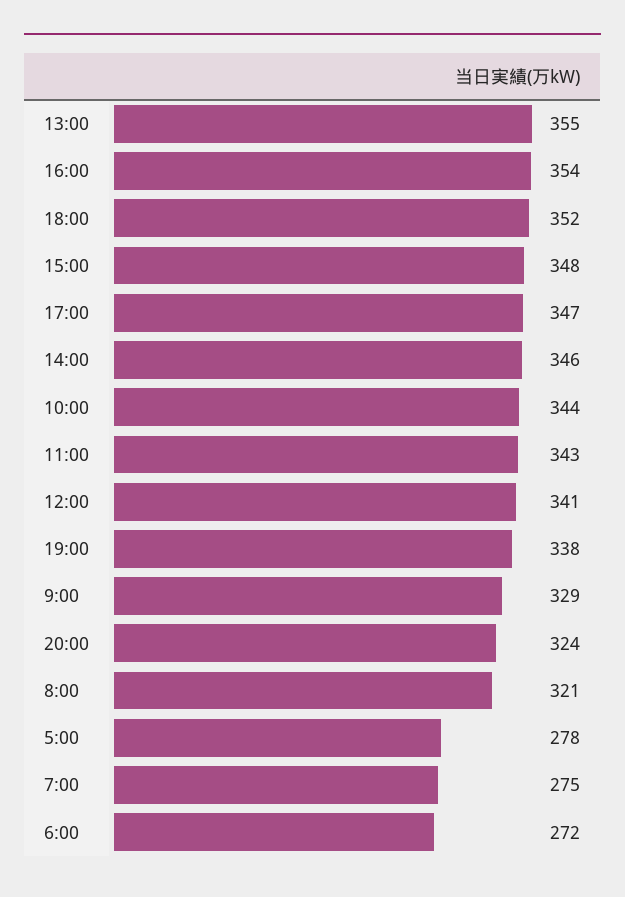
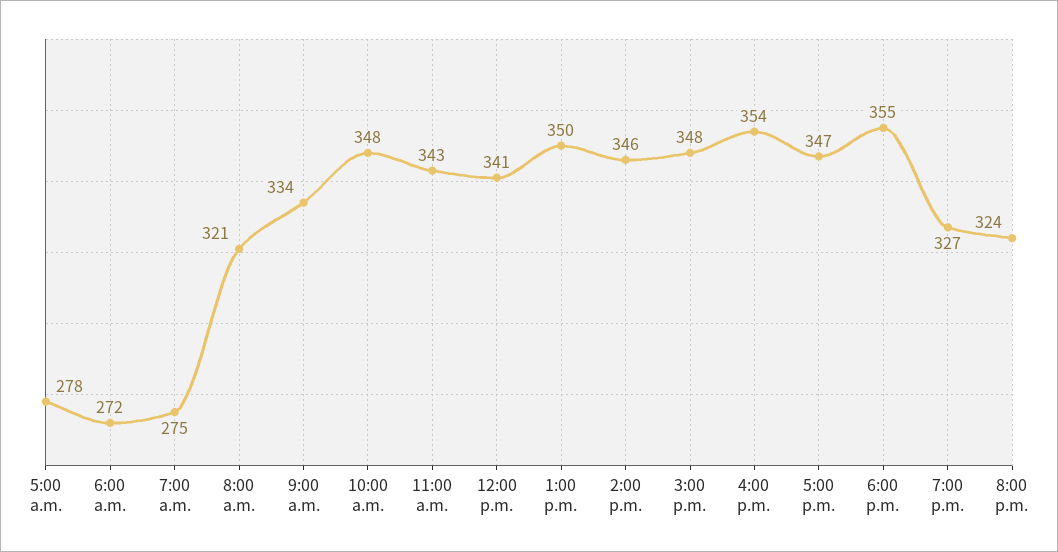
  {
-   "13:00": 355,
+   "13:00": 350,
    "16:00": 354,
-   "18:00": 352,
+   "18:00": 355,
    "15:00": 348,
    "17:00": 347,
    "14:00": 346,
-   "10:00": 344,
+   "10:00": 348,
    "11:00": 343,
    "12:00": 341,
-   "19:00": 338,
+   "19:00": 327,
-   "9:00": 329,
+   "9:00": 334,
    "20:00": 324,
    "8:00": 321,
    "5:00": 278,
    "7:00": 275,
    "6:00": 272
  }

